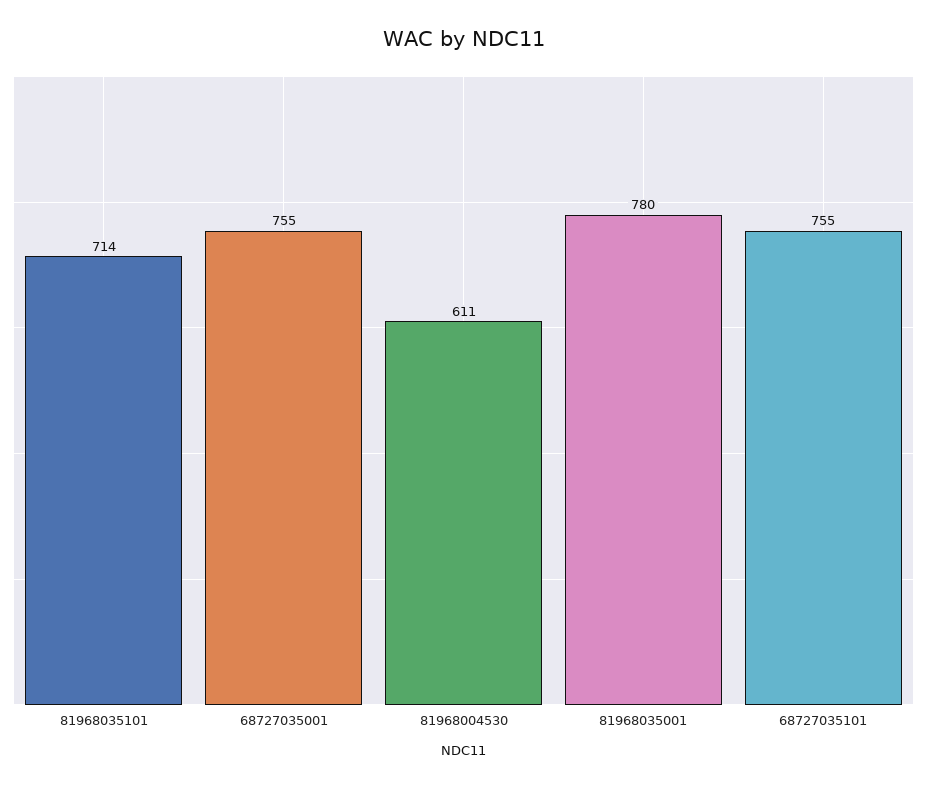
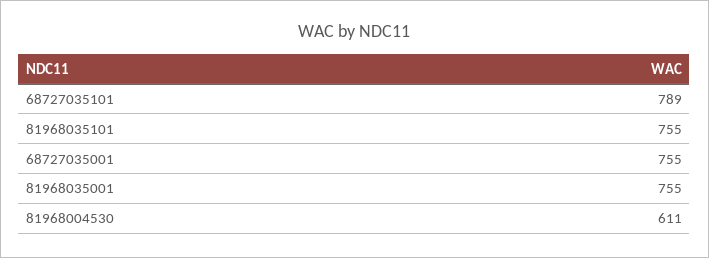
  {
-   "81968035101": 714,
+   "81968035101": 755,
    "68727035001": 755,
    "81968004530": 611,
-   "81968035001": 780,
+   "81968035001": 755,
-   "68727035101": 755
+   "68727035101": 789
  }

